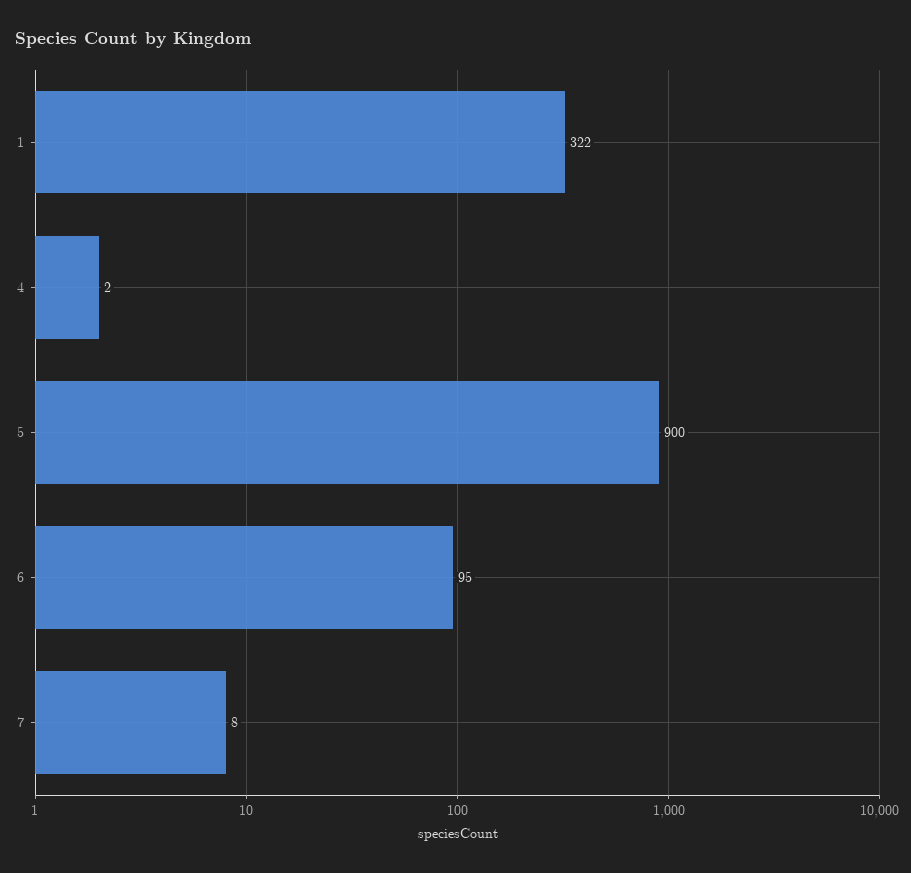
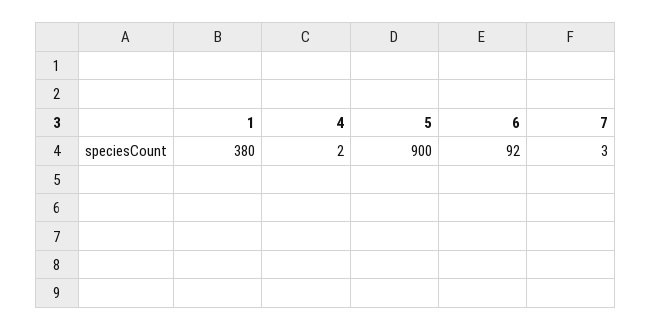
  {
-   "1": 322,
+   "1": 380,
    "4": 2,
    "5": 900,
-   "6": 95,
+   "6": 92,
-   "7": 8
+   "7": 3
  }

